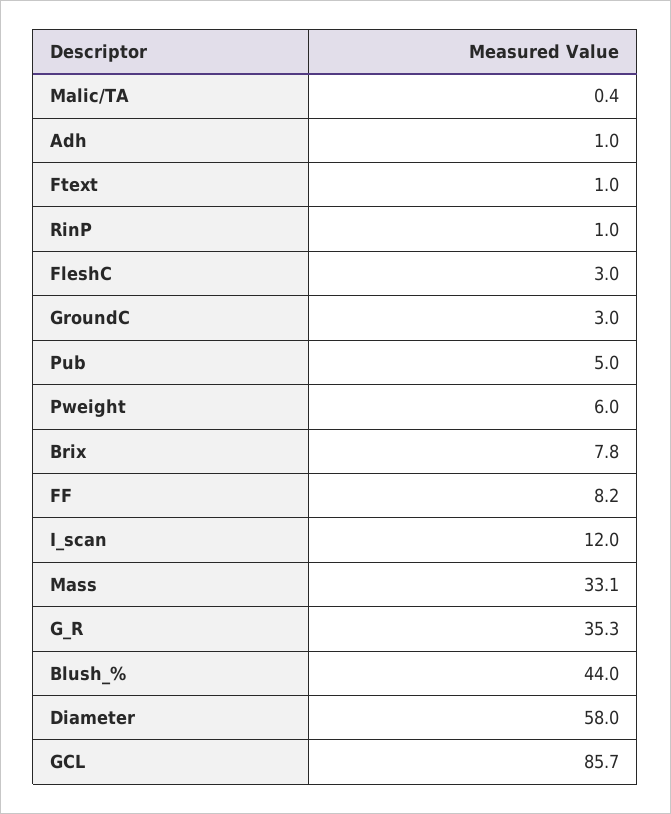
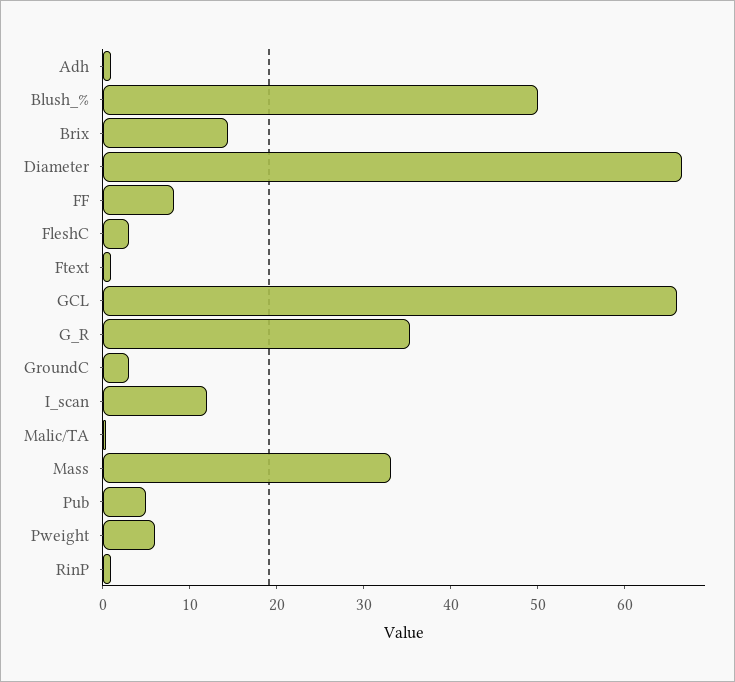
  {
    "Malic/TA": 0.4,
    "Adh": 1,
    "Ftext": 1,
    "RinP": 1,
    "FleshC": 3,
    "GroundC": 3,
    "Pub": 5,
    "Pweight": 6,
-   "Brix": 7.8,
+   "Brix": 14,
    "FF": 8.2,
    "I_scan": 12,
    "Mass": 33.1,
    "G_R": 35.3,
-   "Blush_%": 44,
+   "Blush_%": 50,
-   "Diameter": 58,
+   "Diameter": 66,
-   "GCL": 85.7
+   "GCL": 66
  }

